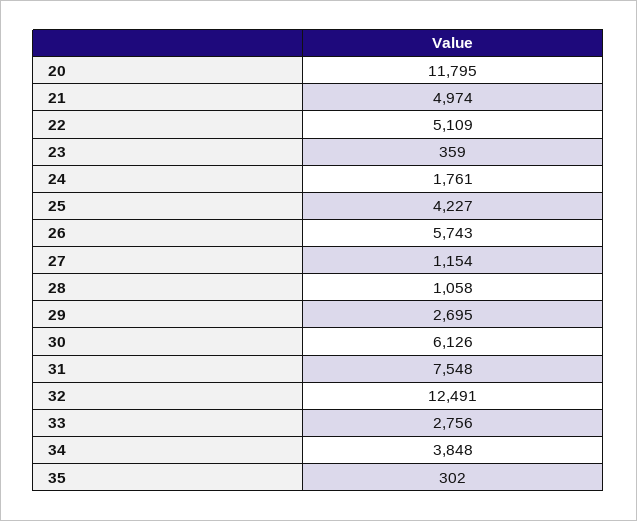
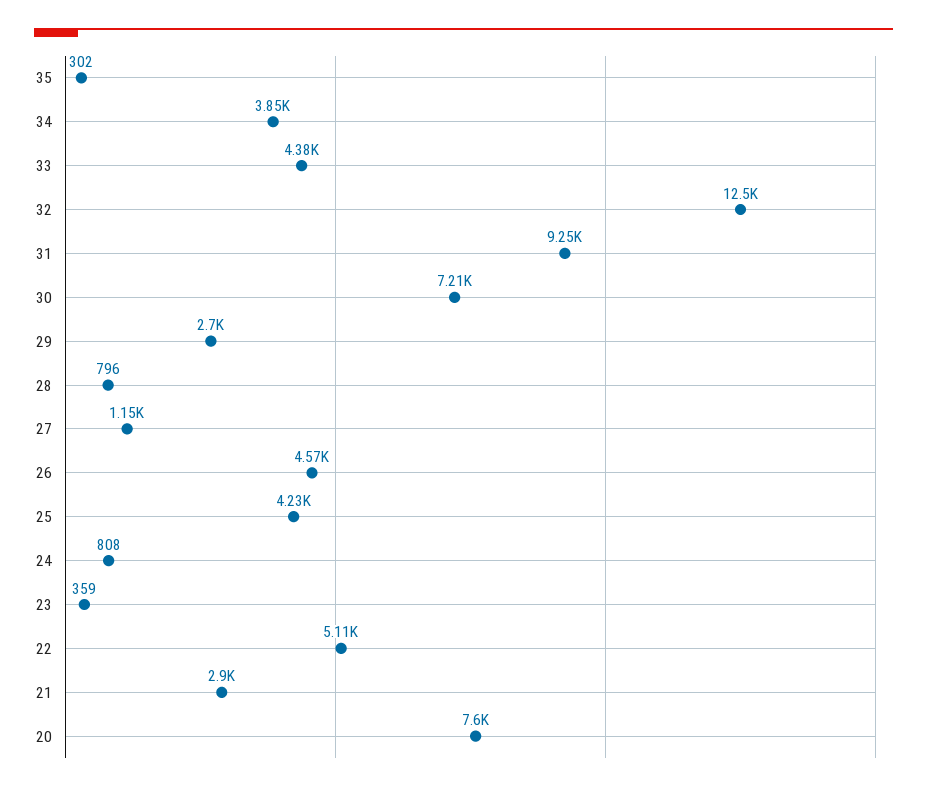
  {
-   "20": 11795,
+   "20": 7600,
-   "21": 4974,
+   "21": 2900,
    "22": 5109,
    "23": 359,
-   "24": 1761,
+   "24": 808,
    "25": 4227,
-   "26": 5743,
+   "26": 4570,
    "27": 1154,
-   "28": 1058,
+   "28": 796,
    "29": 2695,
-   "30": 6126,
+   "30": 7210,
-   "31": 7548,
+   "31": 9250,
    "32": 12491,
-   "33": 2756,
+   "33": 4380,
    "34": 3848,
    "35": 302
  }

